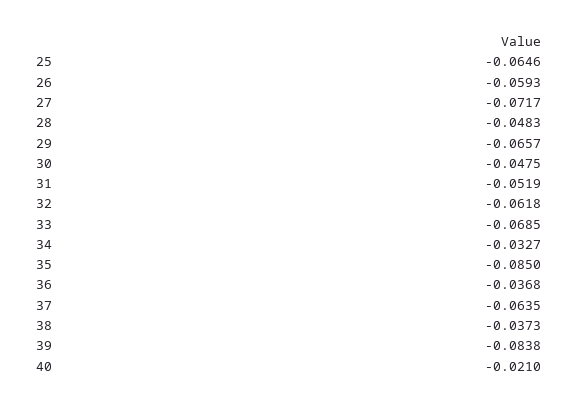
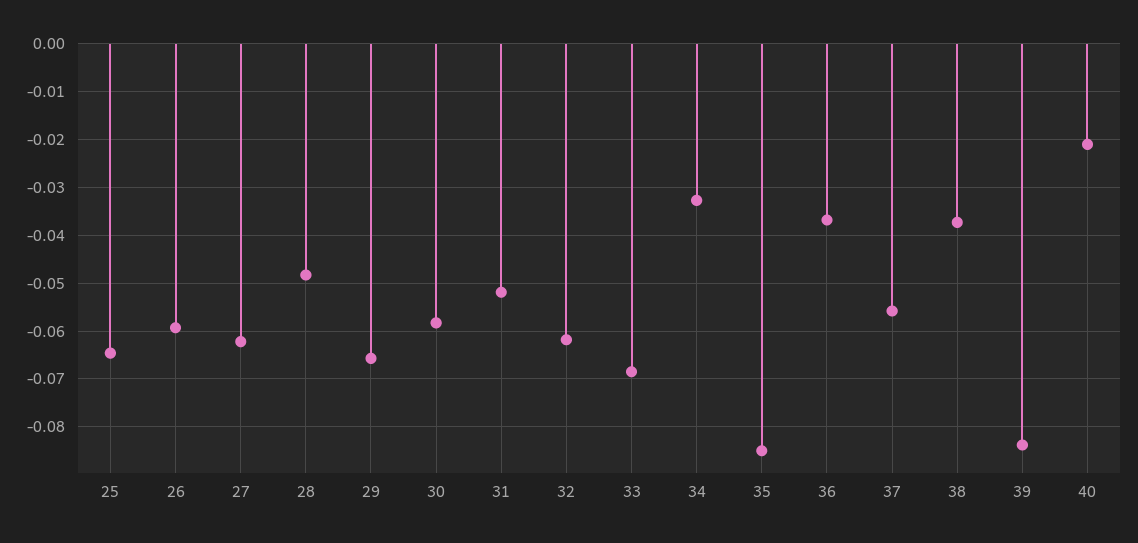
  {
    "25": -0.0646,
    "26": -0.0593,
-   "27": -0.0717,
+   "27": -0.062,
    "28": -0.0483,
    "29": -0.0657,
-   "30": -0.0475,
+   "30": -0.058,
    "31": -0.0519,
    "32": -0.0618,
    "33": -0.0685,
    "34": -0.0327,
    "35": -0.085,
    "36": -0.0368,
-   "37": -0.0635,
+   "37": -0.056,
    "38": -0.0373,
    "39": -0.0838,
    "40": -0.021
  }

